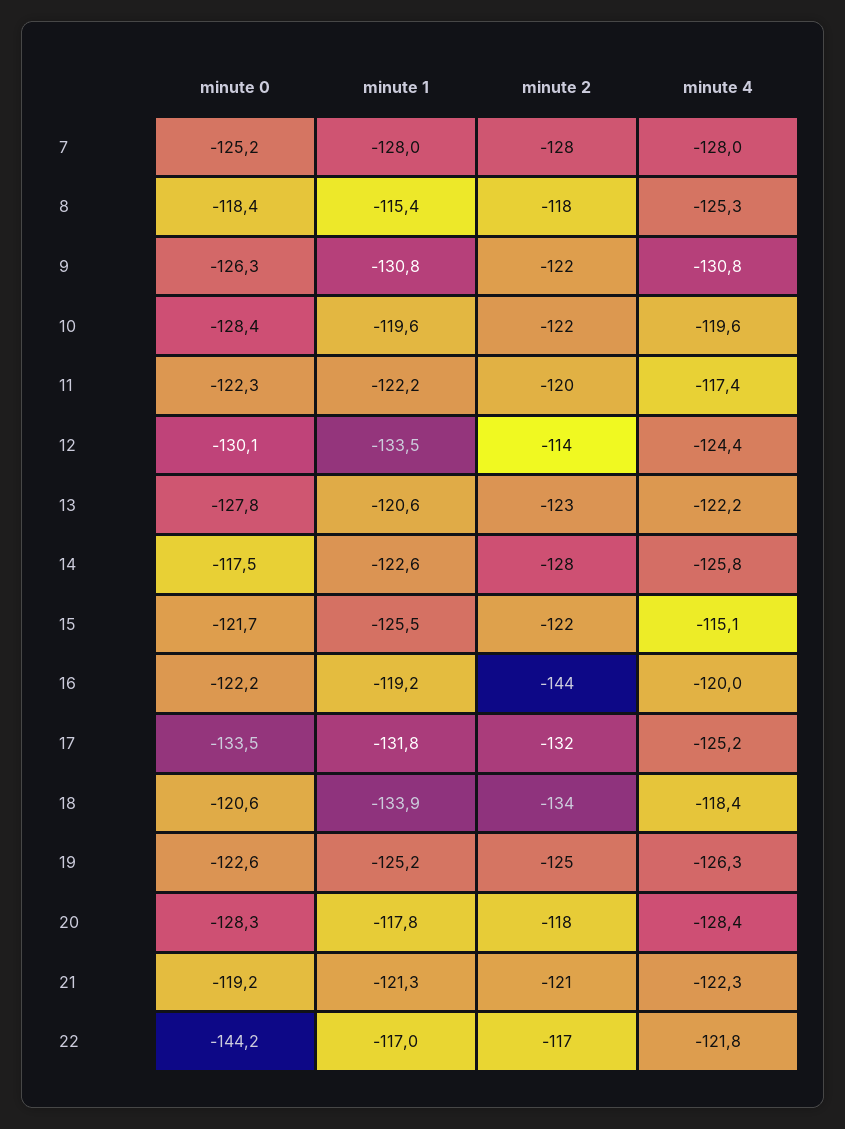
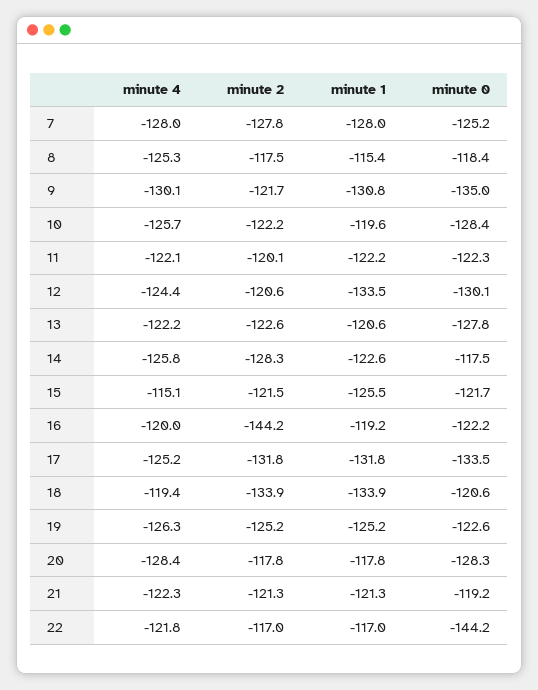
  {
    "minute 0": {
      "7": -125.2,
      "8": -118.4,
-     "9": -126.3,
+     "9": -135,
      "10": -128.4,
      "11": -122.3,
      "12": -130.1,
      "13": -127.8,
      "14": -117.5,
      "15": -121.7,
      "16": -122.2,
      "17": -133.5,
      "18": -120.6,
      "19": -122.6,
      "20": -128.3,
      "21": -119.2,
      "22": -144.2
    },
    "minute 1": {
      "7": -128,
      "8": -115.4,
      "9": -130.8,
      "10": -119.6,
      "11": -122.2,
      "12": -133.5,
      "13": -120.6,
      "14": -122.6,
      "15": -125.5,
      "16": -119.2,
      "17": -131.8,
      "18": -133.9,
      "19": -125.2,
      "20": -117.8,
      "21": -121.3,
      "22": -117
    },
    "minute 2": {
      "7": -127.8,
      "8": -117.5,
      "9": -121.7,
      "10": -122.2,
      "11": -120.1,
-     "12": -114,
+     "12": -120.6,
      "13": -122.6,
      "14": -128.3,
      "15": -121.5,
      "16": -144.2,
      "17": -131.8,
      "18": -133.9,
      "19": -125.2,
      "20": -117.8,
      "21": -121.3,
      "22": -117
    },
    "minute 4": {
      "7": -128,
      "8": -125.3,
-     "9": -130.8,
+     "9": -130.1,
-     "10": -119.6,
+     "10": -125.7,
-     "11": -117.4,
+     "11": -122.1,
      "12": -124.4,
      "13": -122.2,
      "14": -125.8,
      "15": -115.1,
      "16": -120,
      "17": -125.2,
-     "18": -118.4,
+     "18": -119.4,
      "19": -126.3,
      "20": -128.4,
      "21": -122.3,
      "22": -121.8
    }
  }

